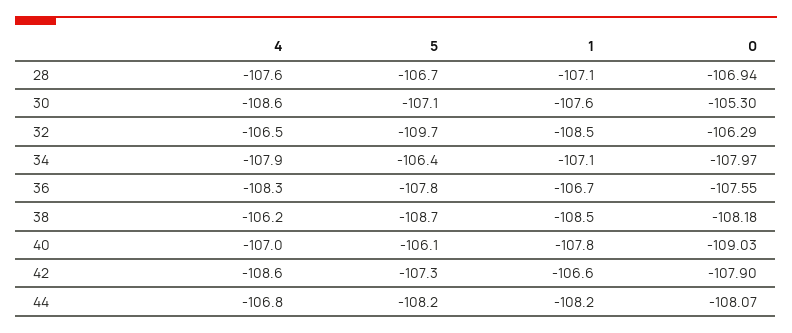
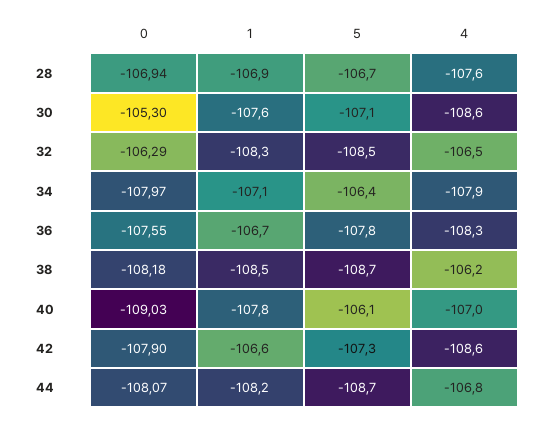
  {
    "4": {
      "28": -107.6,
      "30": -108.6,
      "32": -106.5,
      "34": -107.9,
      "36": -108.3,
      "38": -106.2,
      "40": -107,
      "42": -108.6,
      "44": -106.8
    },
    "5": {
      "28": -106.7,
      "30": -107.1,
-     "32": -109.7,
+     "32": -108.5,
      "34": -106.4,
      "36": -107.8,
      "38": -108.7,
      "40": -106.1,
      "42": -107.3,
-     "44": -108.2
+     "44": -108.7
    },
    "1": {
-     "28": -107.1,
+     "28": -106.9,
      "30": -107.6,
-     "32": -108.5,
+     "32": -108.3,
      "34": -107.1,
      "36": -106.7,
      "38": -108.5,
      "40": -107.8,
      "42": -106.6,
      "44": -108.2
    },
    "0": {
      "28": -106.94,
      "30": -105.3,
      "32": -106.29,
      "34": -107.97,
      "36": -107.55,
      "38": -108.18,
      "40": -109.03,
      "42": -107.9,
      "44": -108.07
    }
  }

